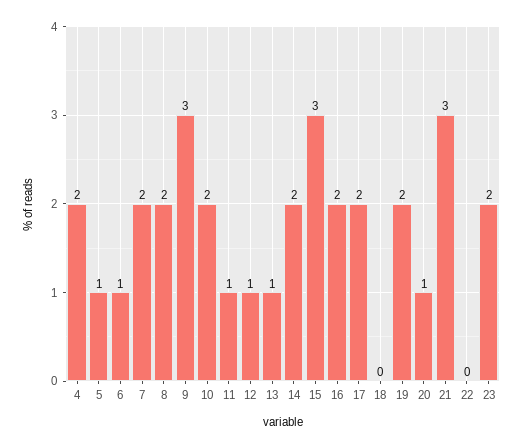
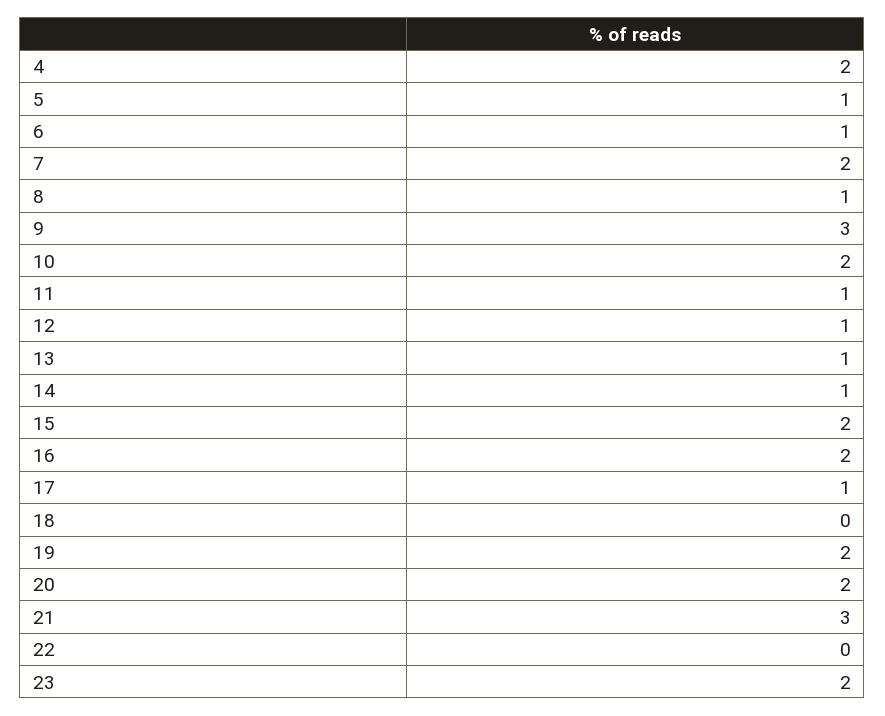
  {
    "4": 2,
    "5": 1,
    "6": 1,
    "7": 2,
-   "8": 2,
+   "8": 1,
    "9": 3,
    "10": 2,
    "11": 1,
    "12": 1,
    "13": 1,
-   "14": 2,
+   "14": 1,
-   "15": 3,
+   "15": 2,
    "16": 2,
-   "17": 2,
+   "17": 1,
    "18": 0,
    "19": 2,
-   "20": 1,
+   "20": 2,
    "21": 3,
    "22": 0,
    "23": 2
  }

